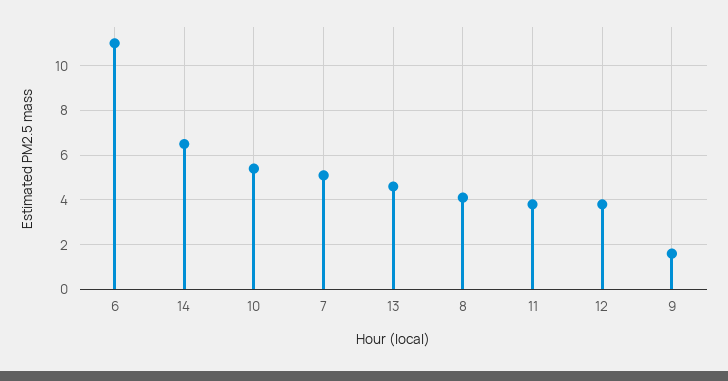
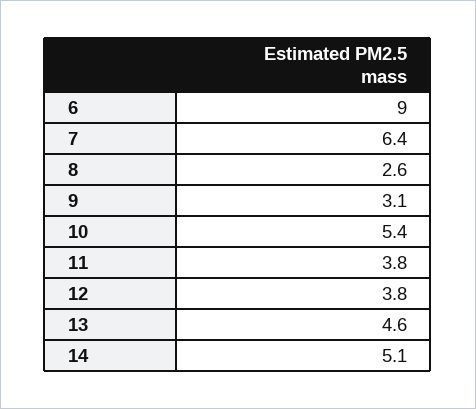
  {
-   "6": 11,
+   "6": 9,
-   "14": 6.5,
+   "14": 5.1,
    "10": 5.4,
-   "7": 5,
+   "7": 6.4,
    "13": 4.6,
-   "8": 4,
+   "8": 2.6,
    "11": 3.8,
    "12": 3.8,
-   "9": 1.5
+   "9": 3.1
  }

